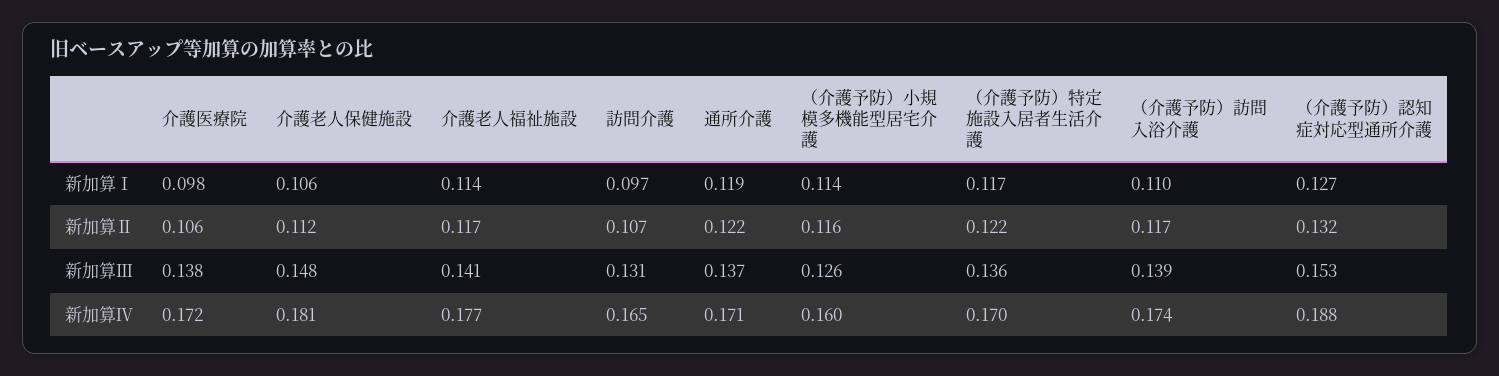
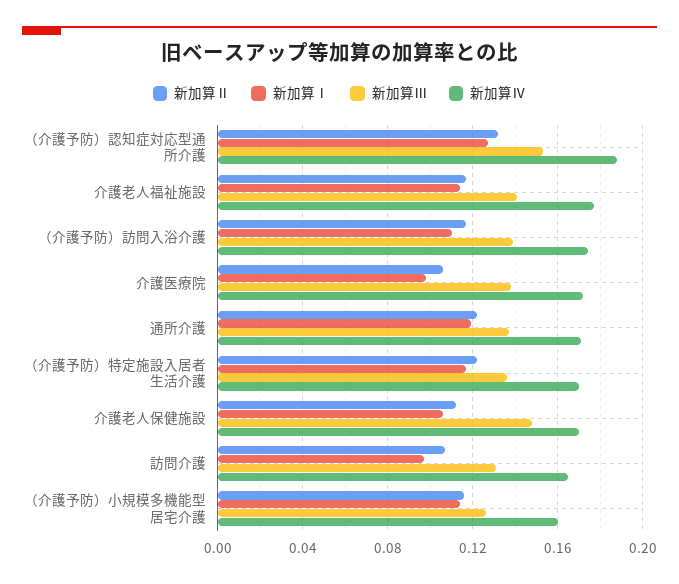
  {
    "新加算Ⅰ": {
      "介護医療院": 0.098,
      "介護老人保健施設": 0.106,
      "介護老人福祉施設": 0.114,
      "訪問介護": 0.097,
      "通所介護": 0.119,
      "（介護予防）小規模多機能型居宅介護": 0.114,
      "（介護予防）特定施設入居者生活介護": 0.117,
      "（介護予防）訪問入浴介護": 0.11,
      "（介護予防）認知症対応型通所介護": 0.127
    },
    "新加算Ⅱ": {
      "介護医療院": 0.106,
      "介護老人保健施設": 0.112,
      "介護老人福祉施設": 0.117,
      "訪問介護": 0.107,
      "通所介護": 0.122,
      "（介護予防）小規模多機能型居宅介護": 0.116,
      "（介護予防）特定施設入居者生活介護": 0.122,
      "（介護予防）訪問入浴介護": 0.117,
      "（介護予防）認知症対応型通所介護": 0.132
    },
    "新加算Ⅲ": {
      "介護医療院": 0.138,
      "介護老人保健施設": 0.148,
      "介護老人福祉施設": 0.141,
      "訪問介護": 0.131,
      "通所介護": 0.137,
      "（介護予防）小規模多機能型居宅介護": 0.126,
      "（介護予防）特定施設入居者生活介護": 0.136,
      "（介護予防）訪問入浴介護": 0.139,
      "（介護予防）認知症対応型通所介護": 0.153
    },
    "新加算Ⅳ": {
      "介護医療院": 0.172,
-     "介護老人保健施設": 0.181,
+     "介護老人保健施設": 0.17,
      "介護老人福祉施設": 0.177,
      "訪問介護": 0.165,
      "通所介護": 0.171,
      "（介護予防）小規模多機能型居宅介護": 0.16,
      "（介護予防）特定施設入居者生活介護": 0.17,
      "（介護予防）訪問入浴介護": 0.174,
      "（介護予防）認知症対応型通所介護": 0.188
    }
  }

